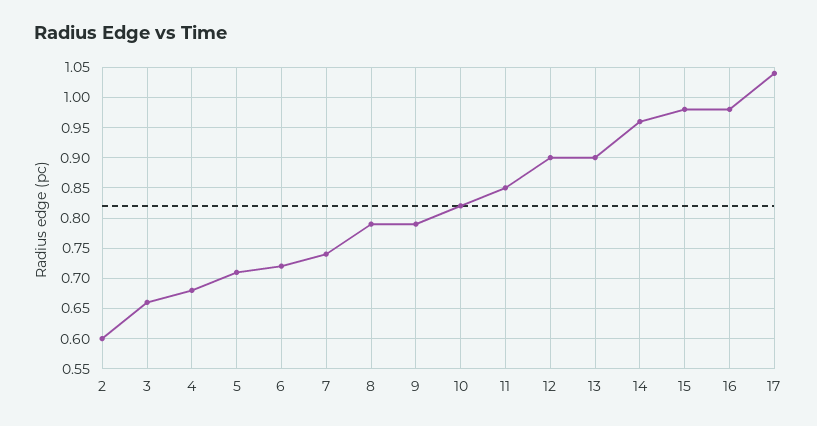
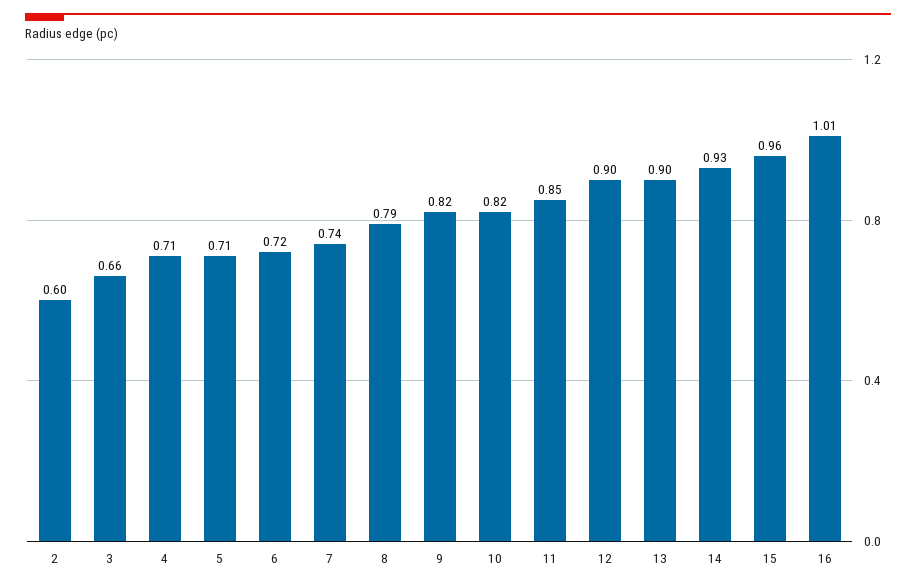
  {
    "2": 0.6,
    "3": 0.66,
-   "4": 0.68,
+   "4": 0.71,
    "5": 0.71,
    "6": 0.72,
    "7": 0.74,
    "8": 0.79,
-   "9": 0.79,
+   "9": 0.82,
    "10": 0.82,
    "11": 0.85,
    "12": 0.9,
    "13": 0.9,
-   "14": 0.96,
+   "14": 0.93,
-   "15": 0.98,
+   "15": 0.96,
-   "16": 0.98,
+   "16": 1.01
-   "17": 1.04
  }

